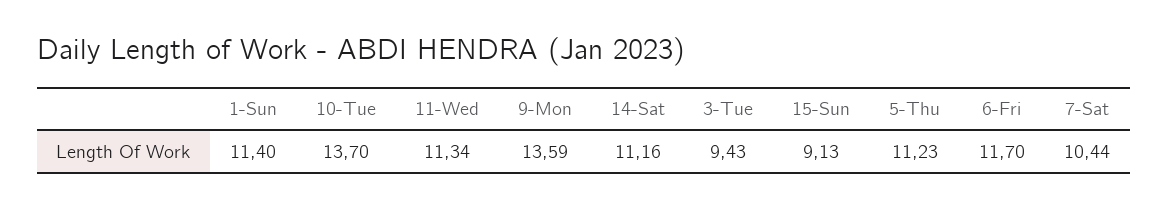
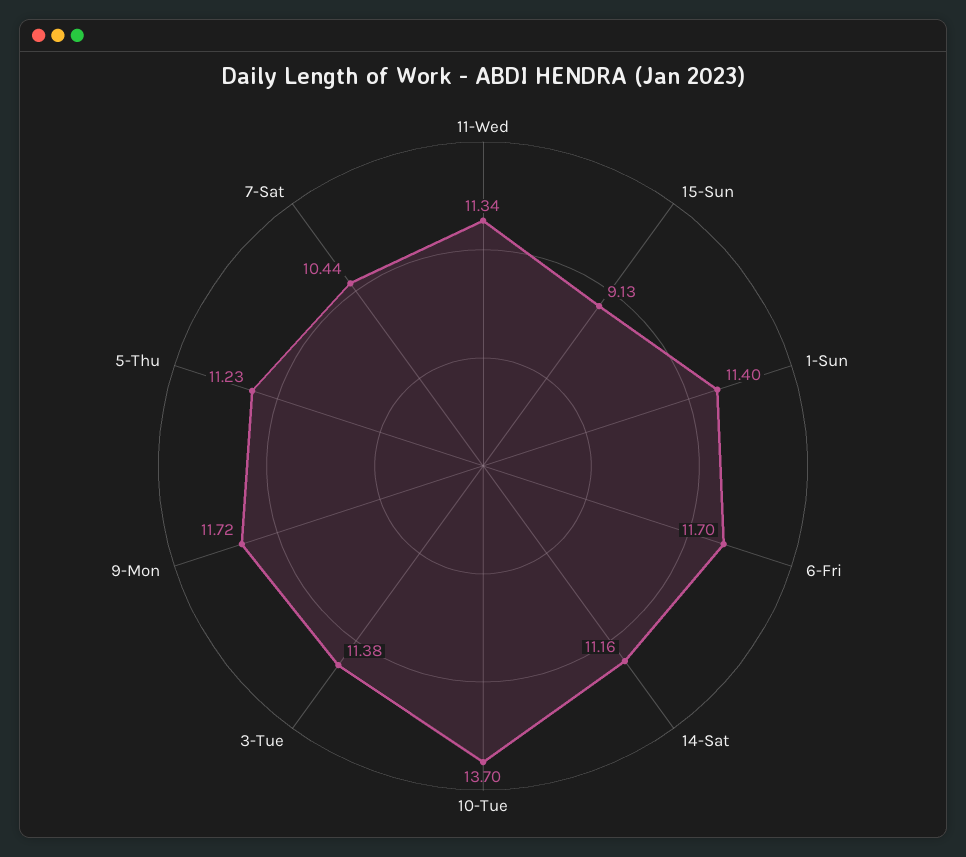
  {
    "1-Sun": 11.4,
    "10-Tue": 13.7,
    "11-Wed": 11.34,
-   "9-Mon": 13.59,
+   "9-Mon": 11.72,
    "14-Sat": 11.16,
-   "3-Tue": 9.43,
+   "3-Tue": 11.38,
    "15-Sun": 9.13,
    "5-Thu": 11.23,
    "6-Fri": 11.7,
    "7-Sat": 10.44
  }

